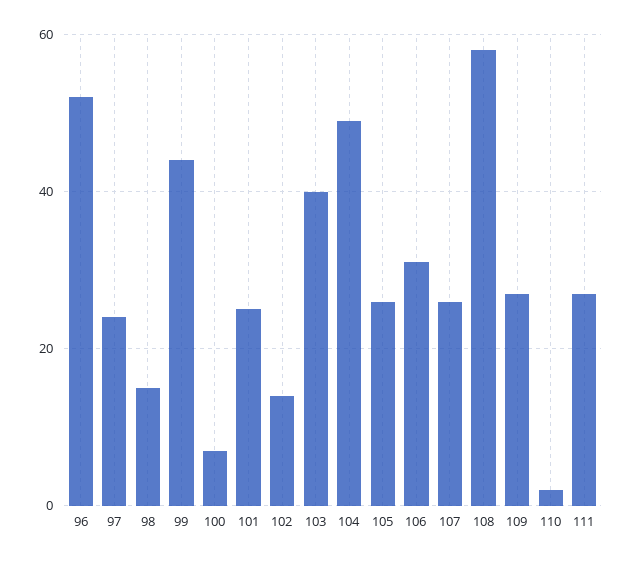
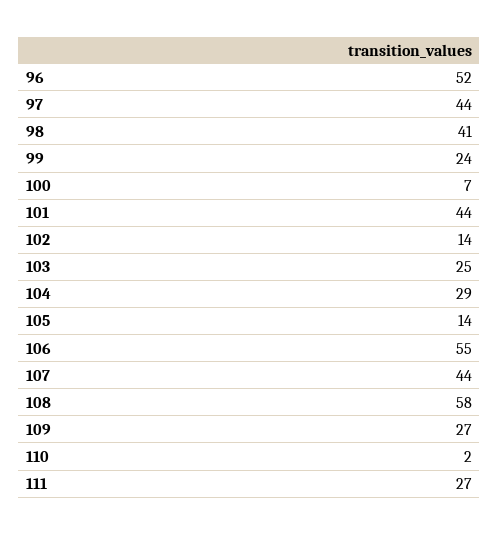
  {
    "96": 52,
-   "97": 25,
+   "97": 44,
-   "98": 15,
+   "98": 41,
-   "99": 45,
+   "99": 24,
    "100": 7,
-   "101": 25,
+   "101": 44,
    "102": 14,
-   "103": 40,
+   "103": 25,
-   "104": 50,
+   "104": 29,
-   "105": 25,
+   "105": 14,
-   "106": 30,
+   "106": 55,
-   "107": 25,
+   "107": 44,
    "108": 58,
    "109": 27,
    "110": 2,
    "111": 27
  }

